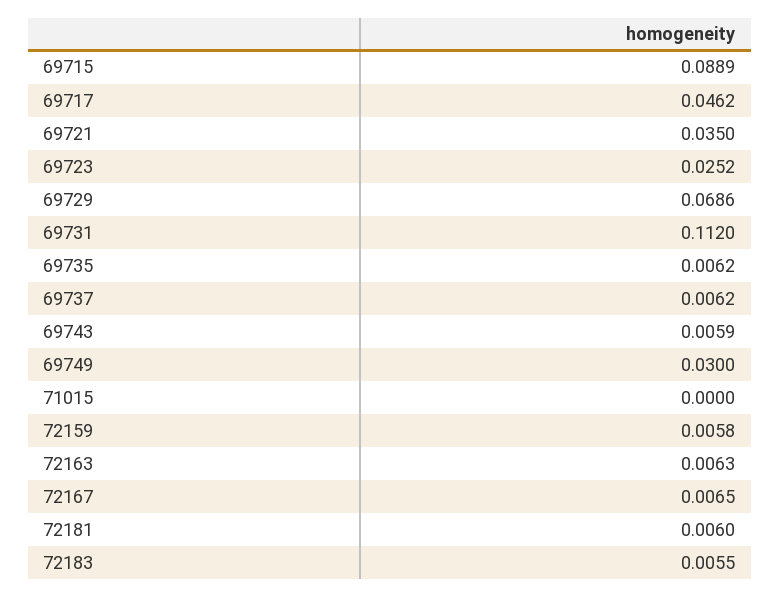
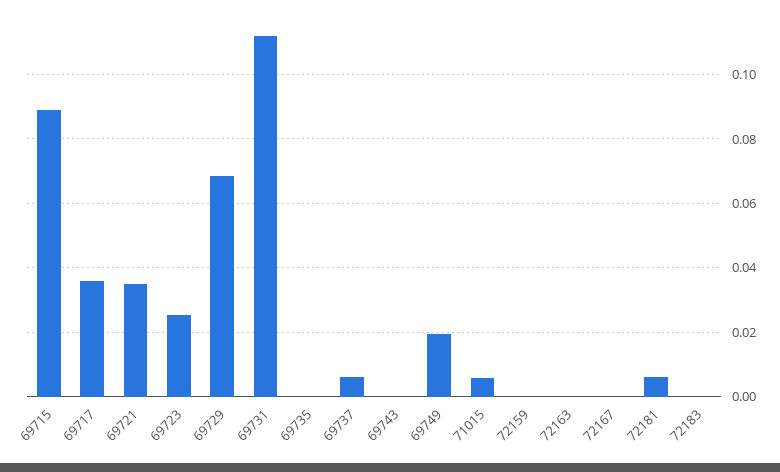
  {
    "69715": 0.0889,
-   "69717": 0.0462,
+   "69717": 0.036,
    "69721": 0.035,
    "69723": 0.0252,
    "69729": 0.0686,
    "69731": 0.112,
-   "69735": 0.0062,
+   "69735": 0,
    "69737": 0.0062,
-   "69743": 0.0059,
+   "69743": 0,
-   "69749": 0.03,
+   "69749": 0.02,
-   "71015": 0,
+   "71015": 0.006,
-   "72159": 0.0058,
+   "72159": 0,
-   "72163": 0.0063,
+   "72163": 0,
-   "72167": 0.0065,
+   "72167": 0,
    "72181": 0.006,
-   "72183": 0.0055
+   "72183": 0
  }

